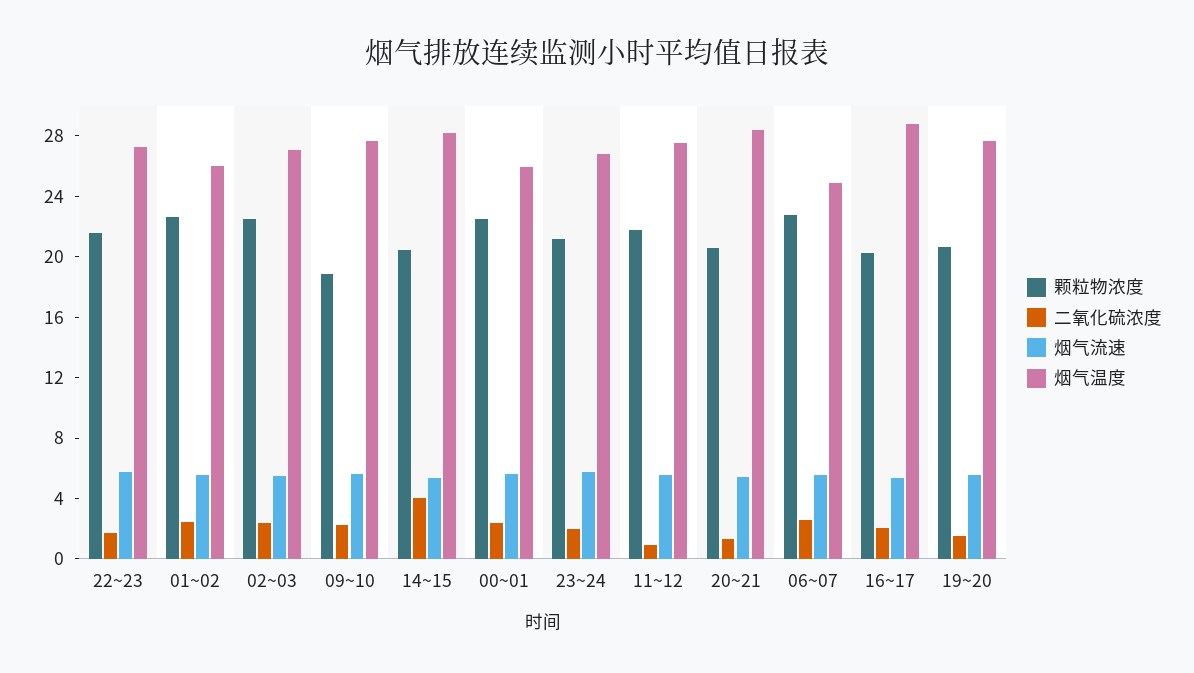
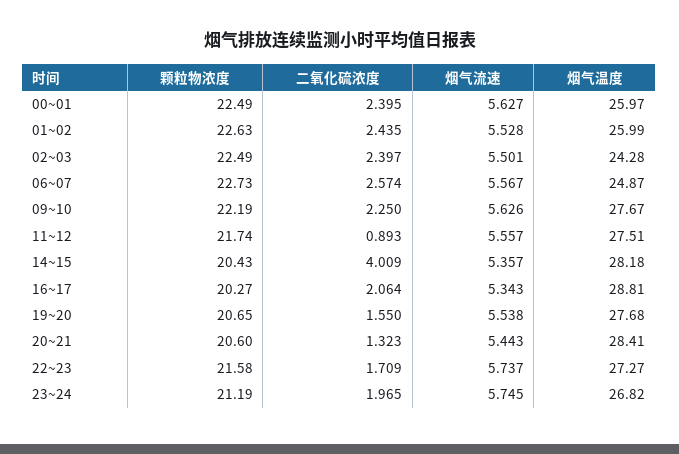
  {
    "颗粒物浓度": {
      "22~23": 21.58,
      "01~02": 22.63,
      "02~03": 22.49,
-     "09~10": 19,
+     "09~10": 22.19,
      "14~15": 20.43,
      "00~01": 22.49,
      "23~24": 21.19,
      "11~12": 21.74,
      "20~21": 20.6,
      "06~07": 22.73,
      "16~17": 20.27,
      "19~20": 20.65
    },
    "二氧化硫浓度": {
      "22~23": 1.709,
      "01~02": 2.435,
      "02~03": 2.397,
      "09~10": 2.25,
      "14~15": 4.009,
      "00~01": 2.395,
      "23~24": 1.965,
      "11~12": 0.893,
      "20~21": 1.323,
      "06~07": 2.574,
      "16~17": 2.064,
      "19~20": 1.55
    },
    "烟气流速": {
      "22~23": 5.737,
      "01~02": 5.528,
      "02~03": 5.501,
      "09~10": 5.626,
      "14~15": 5.357,
      "00~01": 5.627,
      "23~24": 5.745,
      "11~12": 5.557,
      "20~21": 5.443,
      "06~07": 5.567,
      "16~17": 5.343,
      "19~20": 5.538
    },
    "烟气温度": {
      "22~23": 27.27,
      "01~02": 25.99,
-     "02~03": 27,
+     "02~03": 24.28,
      "09~10": 27.67,
      "14~15": 28.18,
      "00~01": 25.97,
      "23~24": 26.82,
      "11~12": 27.51,
      "20~21": 28.41,
      "06~07": 24.87,
      "16~17": 28.81,
      "19~20": 27.68
    }
  }

